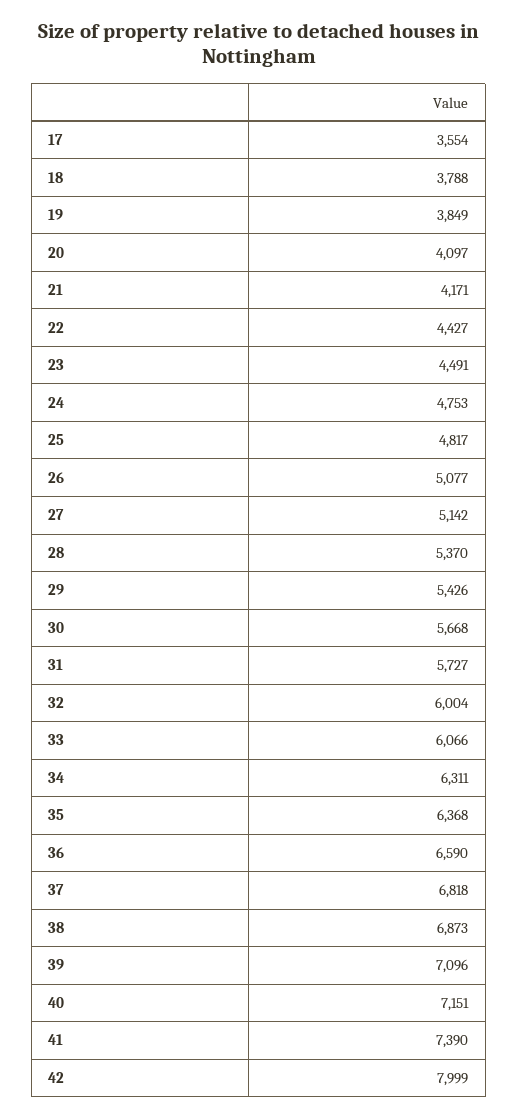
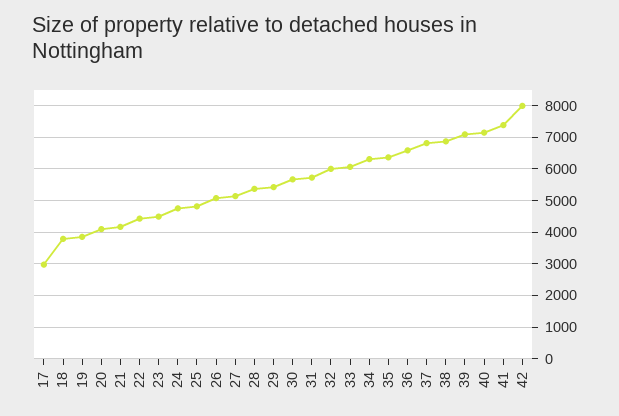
  {
-   "17": 3554,
+   "17": 3000,
    "18": 3788,
    "19": 3849,
    "20": 4097,
    "21": 4171,
    "22": 4427,
    "23": 4491,
    "24": 4753,
    "25": 4817,
    "26": 5077,
    "27": 5142,
    "28": 5370,
    "29": 5426,
    "30": 5668,
    "31": 5727,
    "32": 6004,
    "33": 6066,
    "34": 6311,
    "35": 6368,
    "36": 6590,
    "37": 6818,
    "38": 6873,
    "39": 7096,
    "40": 7151,
    "41": 7390,
    "42": 7999
  }

